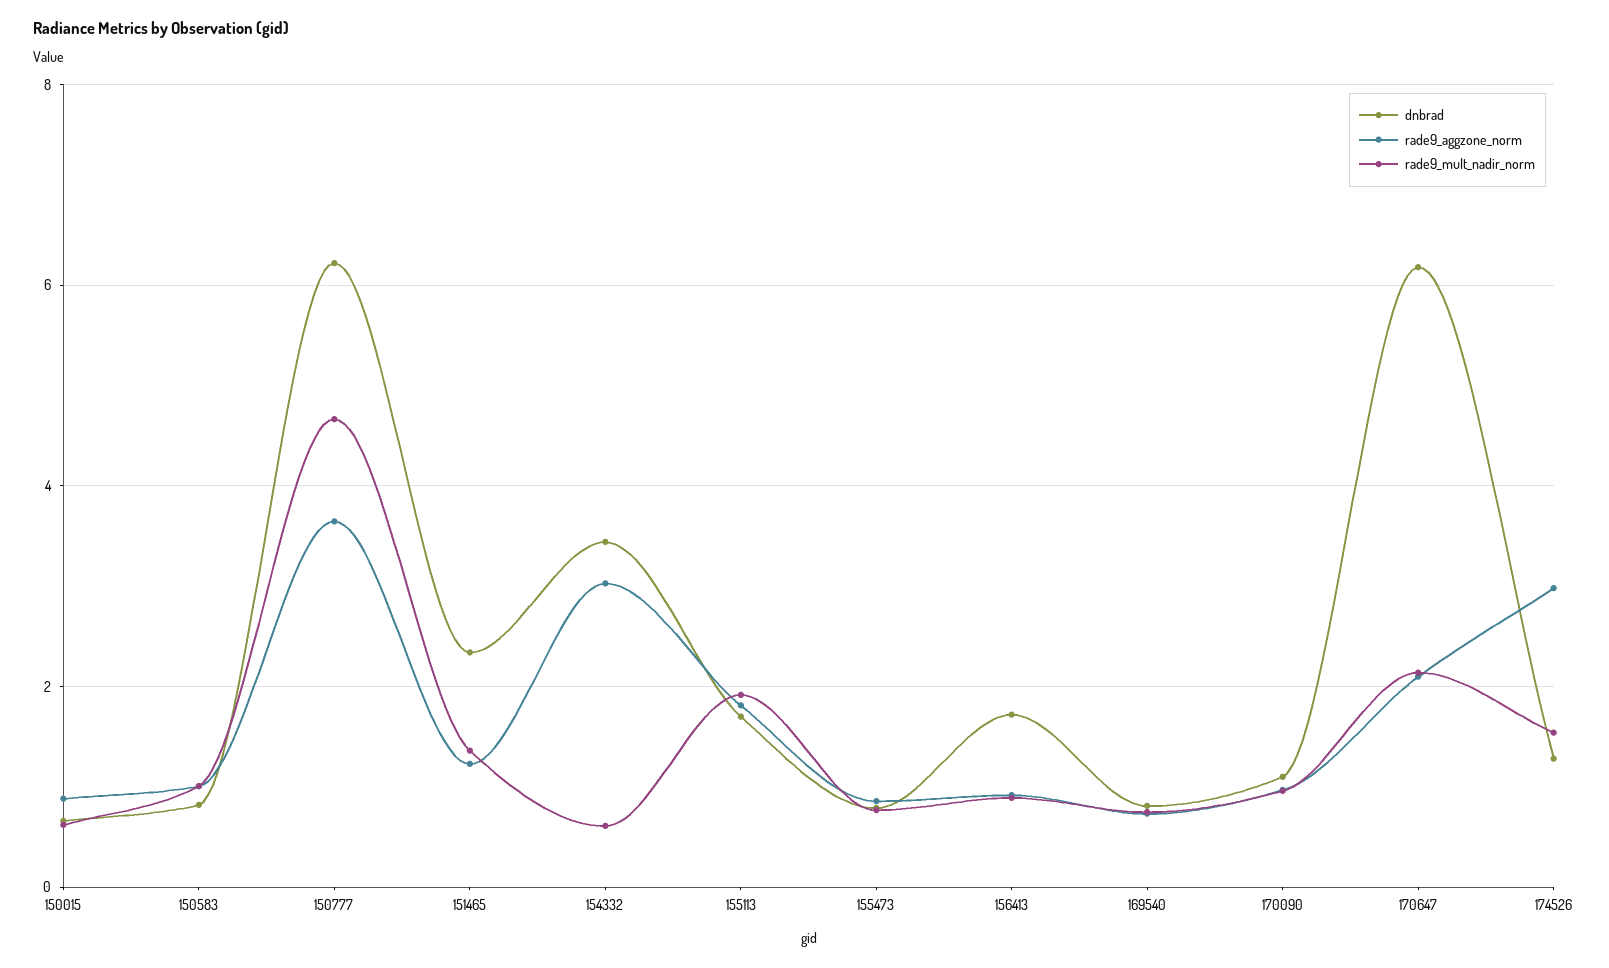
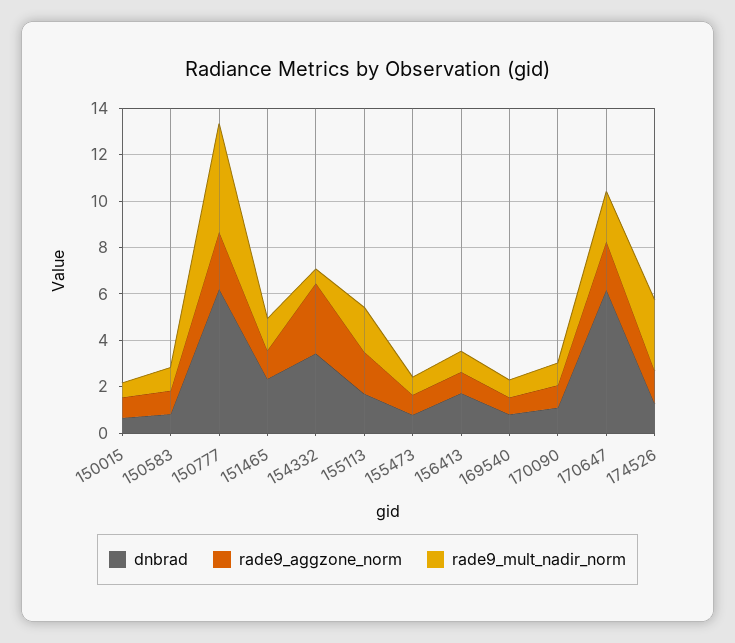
  {
    "dnbrad": {
      "150015": 0.6,
      "150583": 0.8,
      "150777": 6.2,
      "151465": 2.4,
      "154332": 3.4,
      "155113": 1.8,
      "155473": 0.8,
      "156413": 1.8,
      "169540": 0.8,
      "170090": 1.2,
      "170647": 6.2,
      "174526": 1.2
    },
    "rade9_aggzone_norm": {
      "150015": 0.8,
      "150583": 1,
-     "150777": 3.6,
+     "150777": 2.5,
      "151465": 1.2,
      "154332": 3,
      "155113": 1.8,
      "155473": 0.8,
      "156413": 1,
      "169540": 0.8,
      "170090": 1,
      "170647": 2,
-     "174526": 3
+     "174526": 1.5
    },
    "rade9_mult_nadir_norm": {
      "150015": 0.6,
      "150583": 1,
      "150777": 4.6,
      "151465": 1.4,
      "154332": 0.6,
      "155113": 2,
      "155473": 0.8,
      "156413": 0.8,
      "169540": 0.8,
      "170090": 1,
      "170647": 2.2,
-     "174526": 1.6
+     "174526": 3
    }
  }

